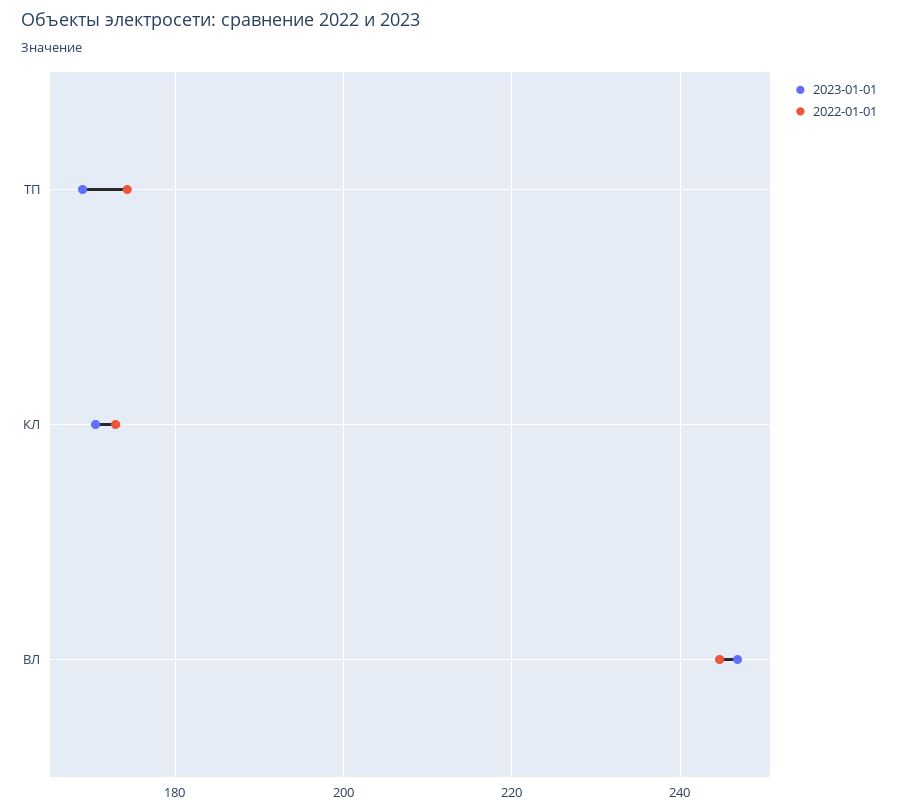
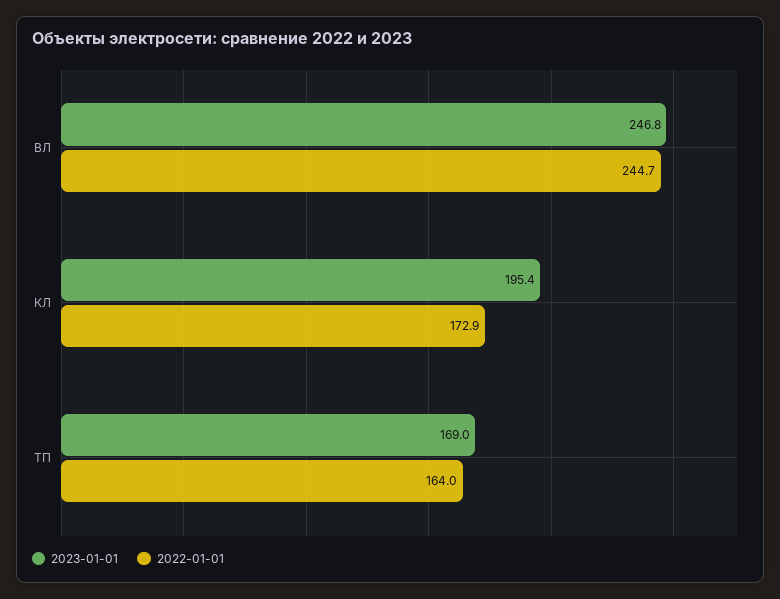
  {
    "2023-01-01": {
      "ТП": 169,
-     "КЛ": 170,
+     "КЛ": 195.4,
      "ВЛ": 246.8
    },
    "2022-01-01": {
-     "ТП": 174,
+     "ТП": 164,
      "КЛ": 172.9,
      "ВЛ": 244.7
    }
  }

